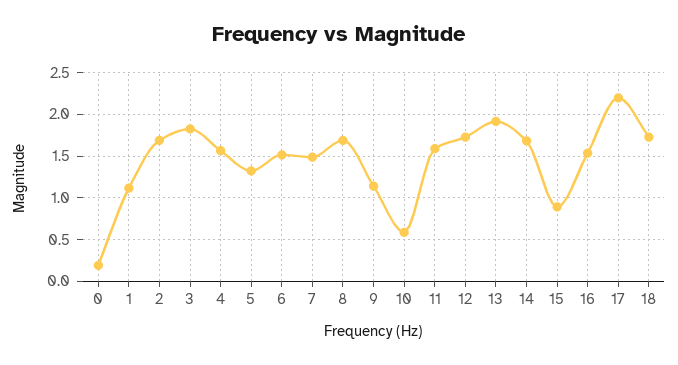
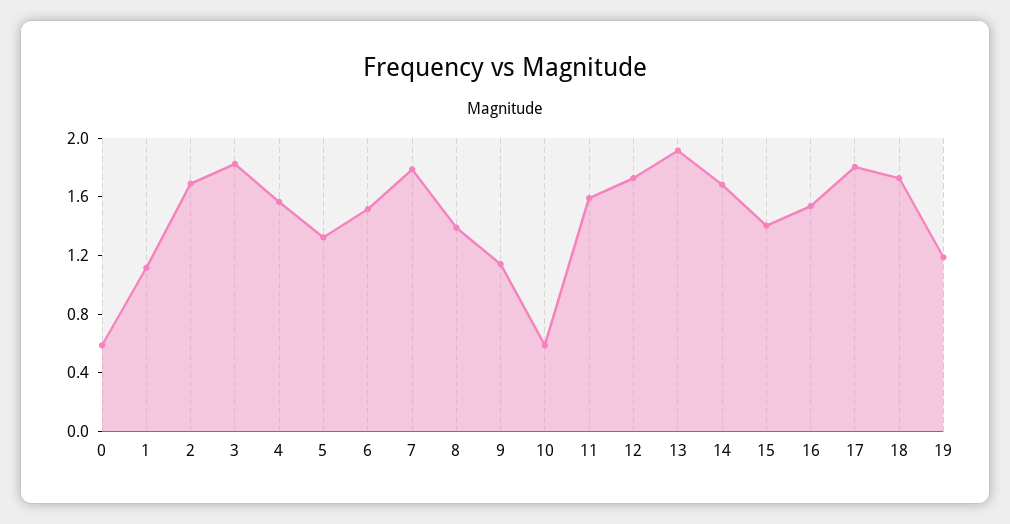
  {
-   "0": 0.2,
+   "0": 0.6,
    "1": 1.1,
    "2": 1.7,
    "3": 1.8,
    "4": 1.6,
    "5": 1.3,
    "6": 1.5,
-   "7": 1.5,
+   "7": 1.8,
-   "8": 1.7,
+   "8": 1.4,
    "9": 1.1,
    "10": 0.6,
    "11": 1.6,
    "12": 1.7,
    "13": 1.9,
    "14": 1.7,
-   "15": 0.9,
+   "15": 1.4,
    "16": 1.5,
-   "17": 2.2,
+   "17": 1.8,
-   "18": 1.7
+   "18": 1.7,
+   "19": 1.2
  }

